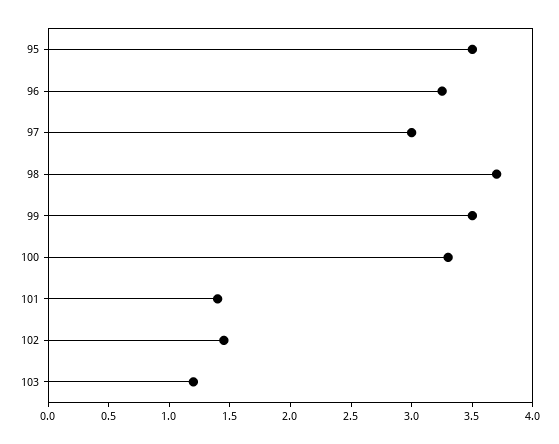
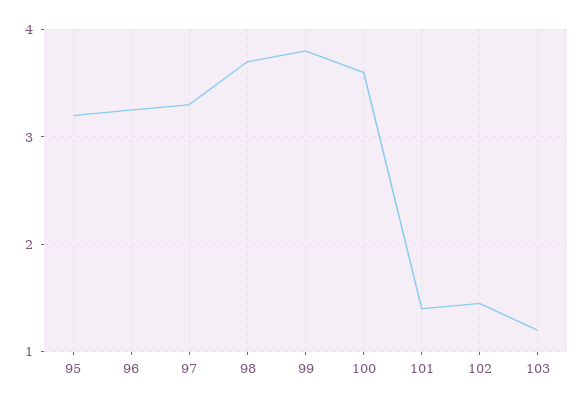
  {
-   "95": 3.5,
+   "95": 3.2,
    "96": 3.3,
-   "97": 3,
+   "97": 3.3,
    "98": 3.7,
-   "99": 3.5,
+   "99": 3.8,
-   "100": 3.3,
+   "100": 3.6,
    "101": 1.4,
    "102": 1.5,
    "103": 1.2
  }

